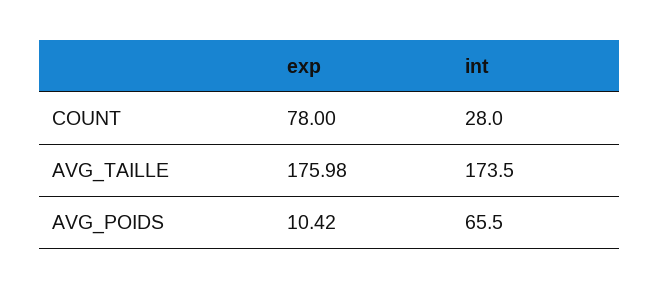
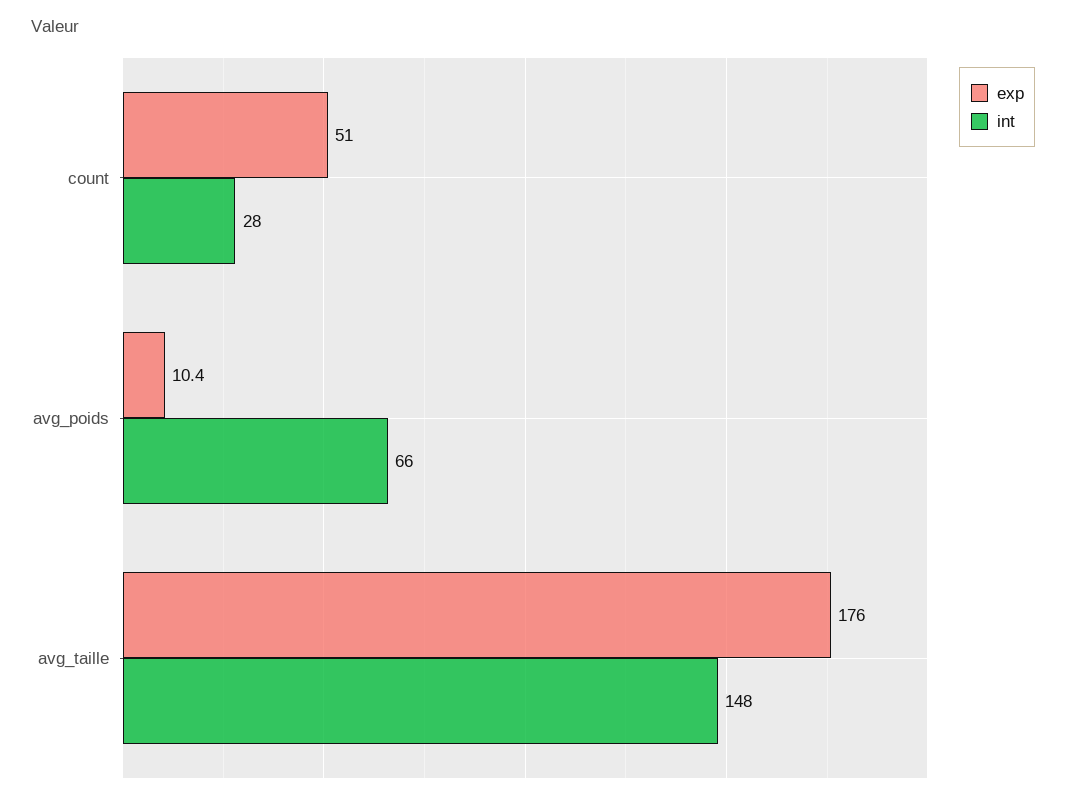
  {
    "exp": {
-     "COUNT": 78,
+     "COUNT": 51,
      "AVG_TAILLE": 175.98,
      "AVG_POIDS": 10.42
    },
    "int": {
      "COUNT": 28,
-     "AVG_TAILLE": 173.5,
+     "AVG_TAILLE": 148,
      "AVG_POIDS": 65.5
    }
  }

